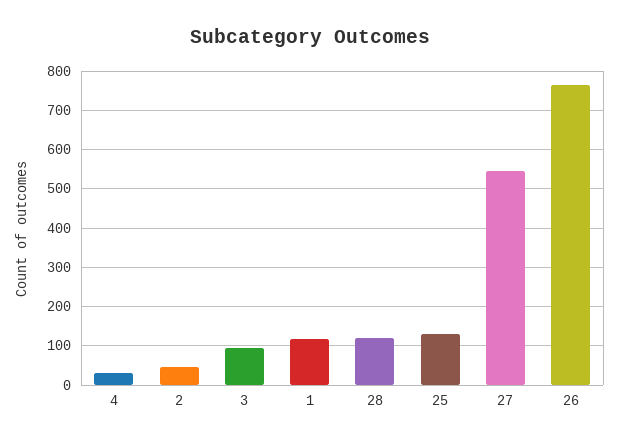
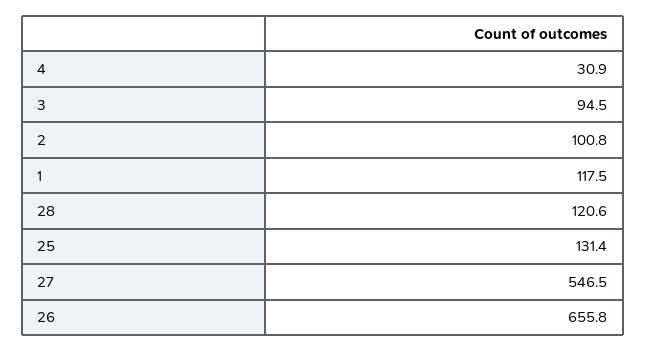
  {
    "4": 30.9,
-   "2": 40,
+   "2": 100.8,
    "3": 94.5,
    "1": 117.5,
    "28": 120.6,
    "25": 131.4,
    "27": 546.5,
-   "26": 760
+   "26": 655.8
  }

